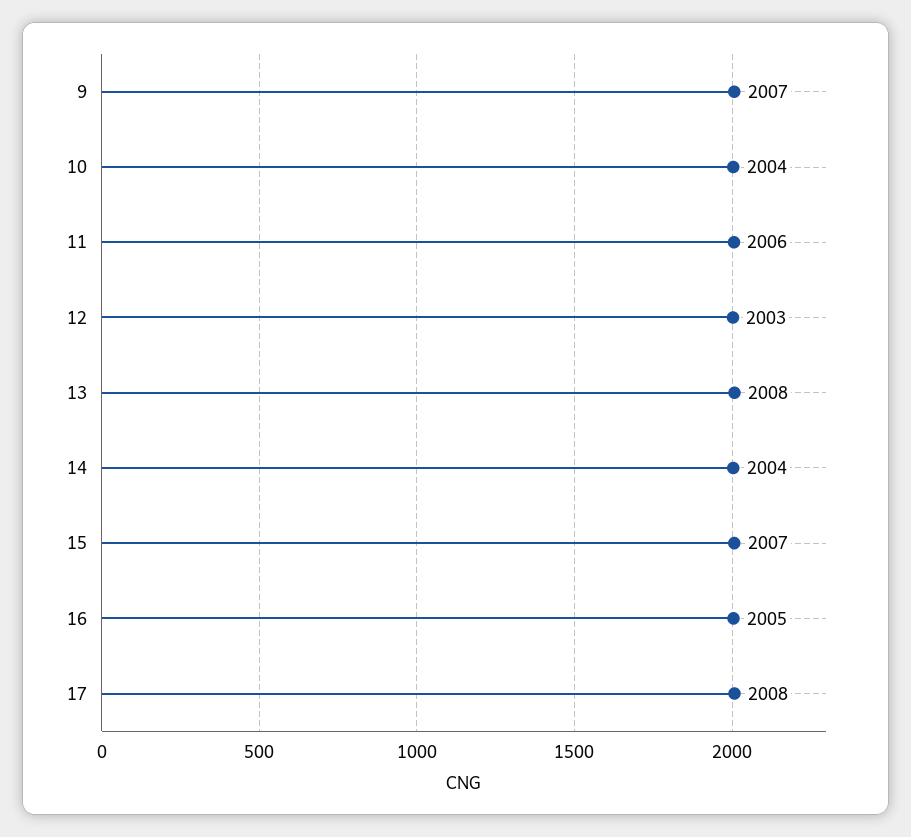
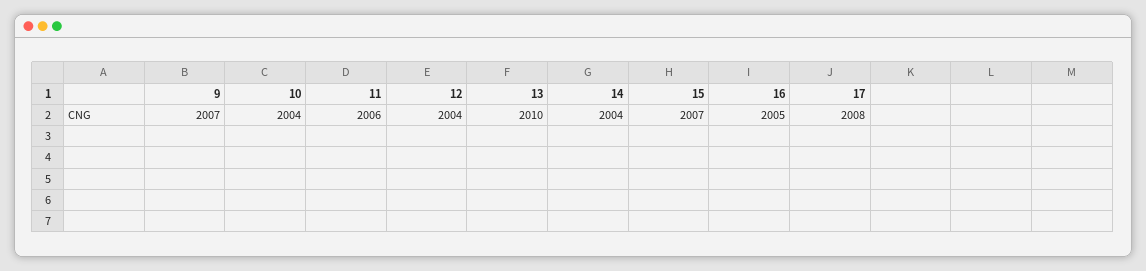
  {
    "9": 2007,
    "10": 2004,
    "11": 2006,
-   "12": 2003,
+   "12": 2004,
-   "13": 2008,
+   "13": 2010,
    "14": 2004,
    "15": 2007,
    "16": 2005,
    "17": 2008
  }

